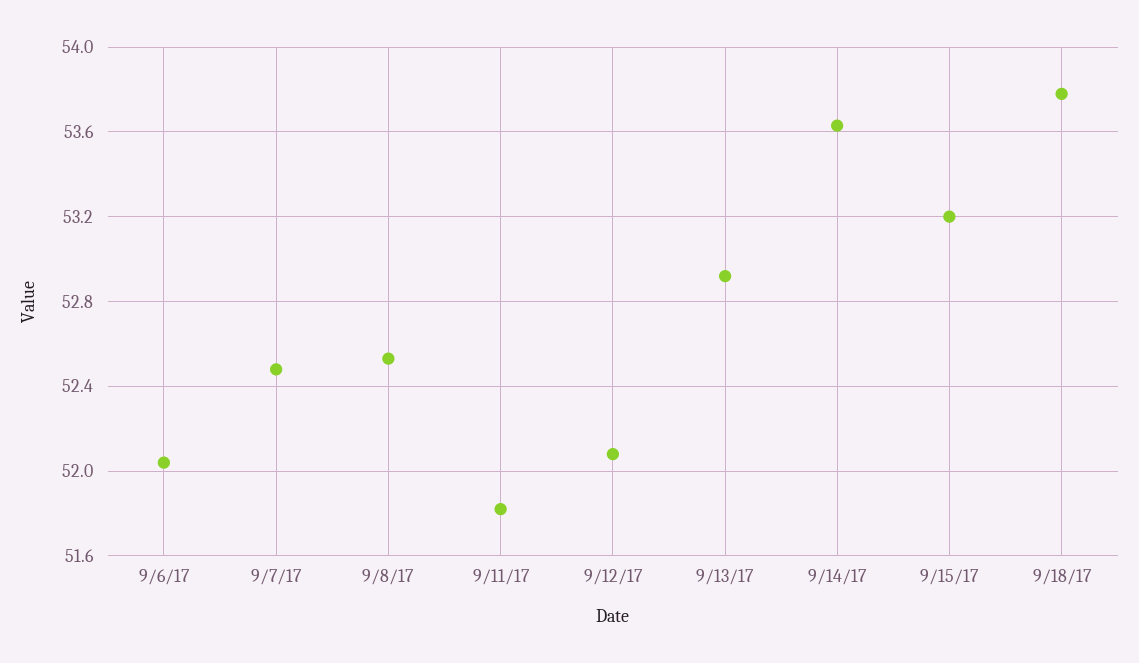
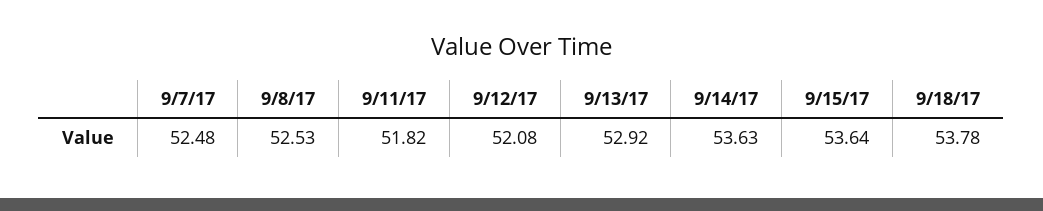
  {
-   "9/6/17": 52.05,
    "9/7/17": 52.48,
    "9/8/17": 52.53,
    "9/11/17": 51.82,
    "9/12/17": 52.08,
    "9/13/17": 52.92,
    "9/14/17": 53.63,
-   "9/15/17": 53.2,
+   "9/15/17": 53.64,
    "9/18/17": 53.78
  }

